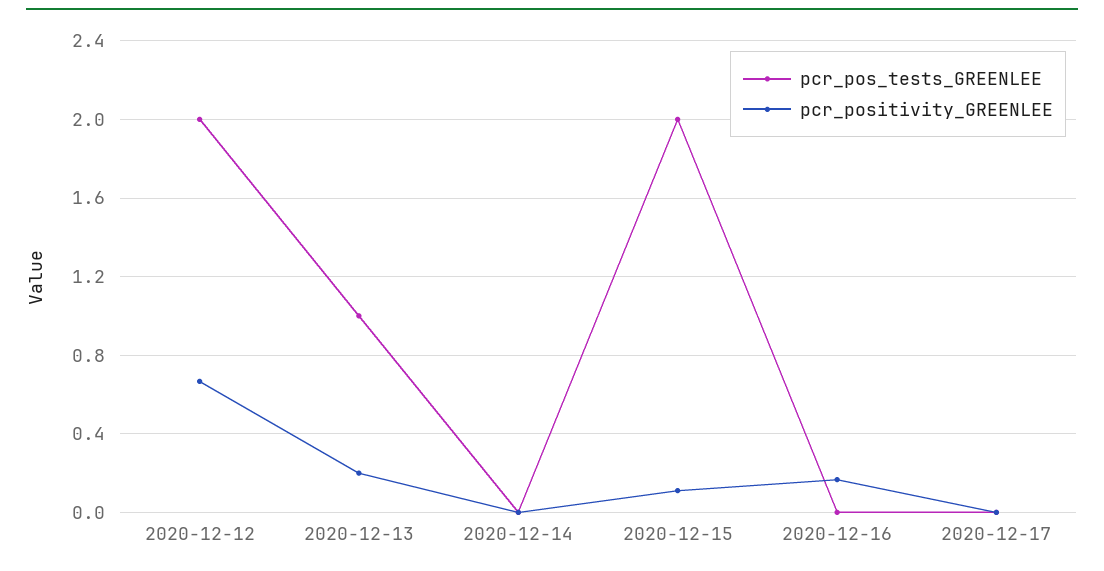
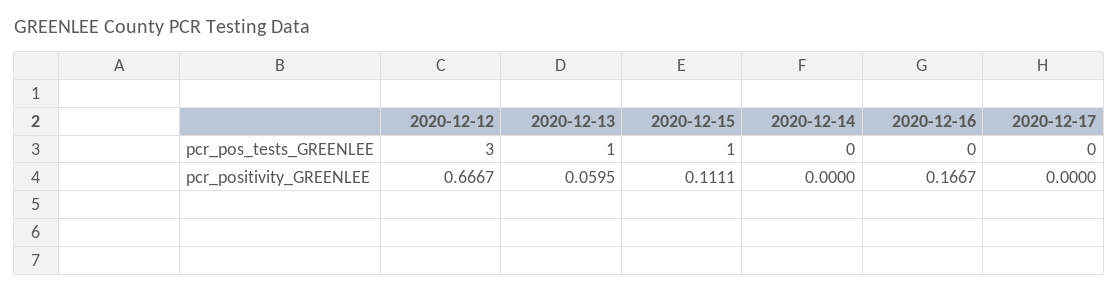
  {
    "pcr_pos_tests_GREENLEE": {
-     "2020-12-12": 2,
+     "2020-12-12": 3,
      "2020-12-13": 1,
      "2020-12-14": 0,
-     "2020-12-15": 2,
+     "2020-12-15": 1,
      "2020-12-16": 0,
      "2020-12-17": 0
    },
    "pcr_positivity_GREENLEE": {
      "2020-12-12": 0.6667,
-     "2020-12-13": 0.2,
+     "2020-12-13": 0.0595,
      "2020-12-14": 0,
      "2020-12-15": 0.1111,
      "2020-12-16": 0.1667,
      "2020-12-17": 0
    }
  }

